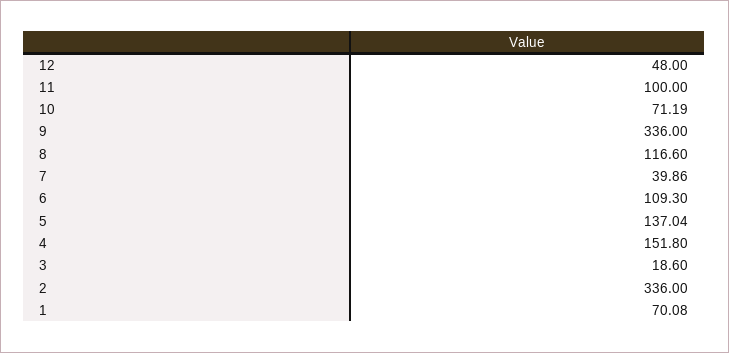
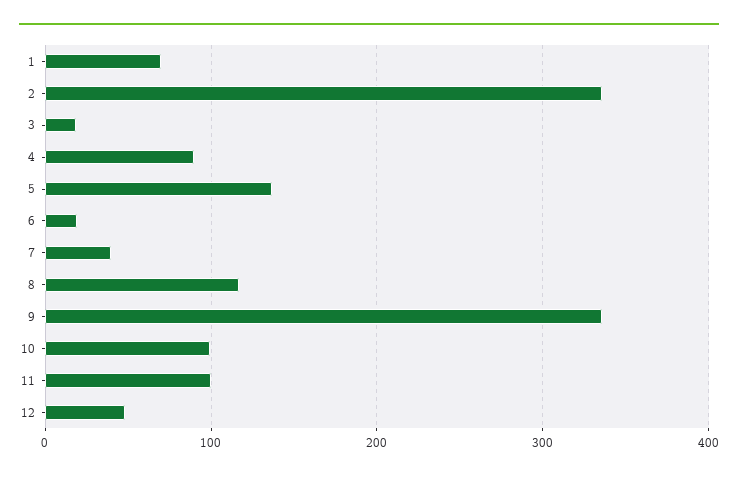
  {
    "12": 48,
    "11": 100,
-   "10": 71.19,
+   "10": 100,
    "9": 336,
    "8": 116.6,
    "7": 39.86,
-   "6": 109.3,
+   "6": 20,
    "5": 137.04,
-   "4": 151.8,
+   "4": 90,
    "3": 18.6,
    "2": 336,
    "1": 70.08
  }

